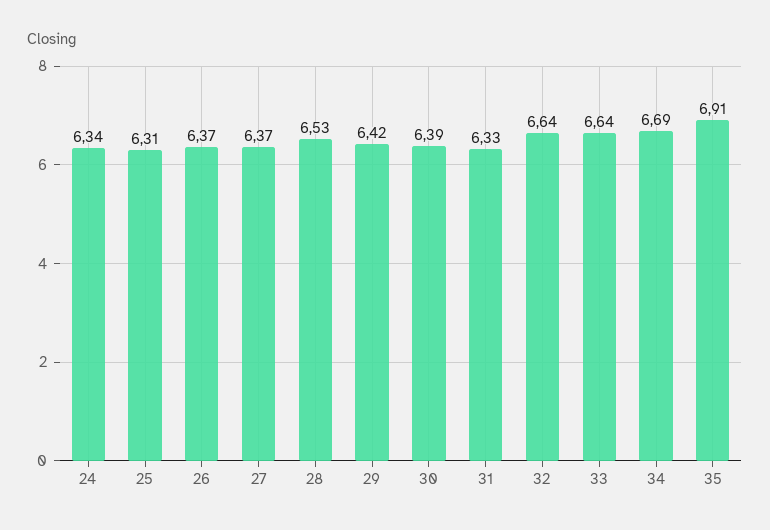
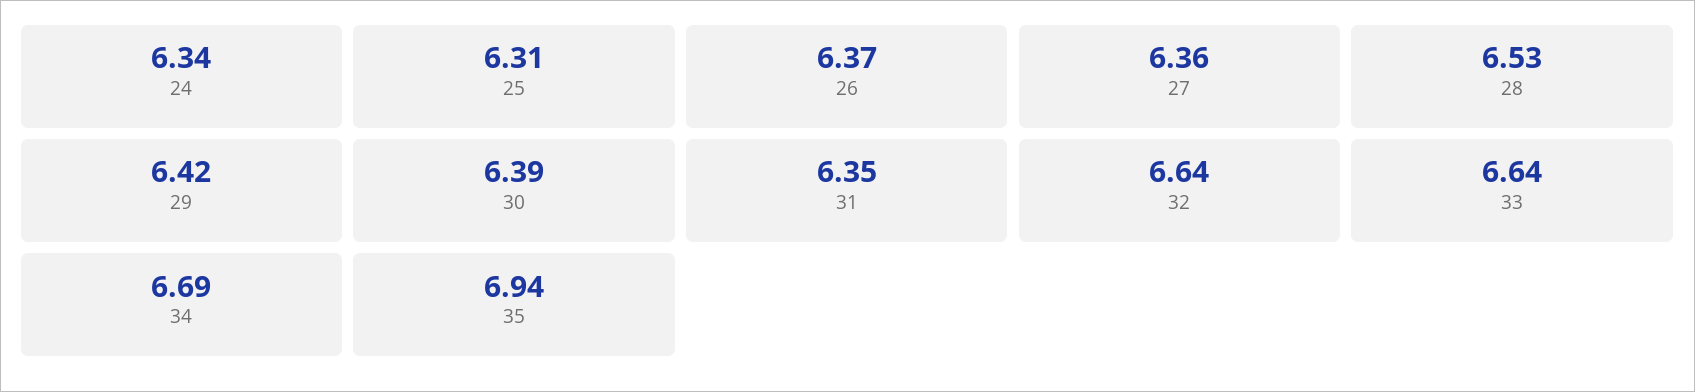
  {
    "24": 6.34,
    "25": 6.31,
    "26": 6.37,
-   "27": 6.37,
+   "27": 6.36,
    "28": 6.53,
    "29": 6.42,
    "30": 6.39,
-   "31": 6.33,
+   "31": 6.35,
    "32": 6.64,
    "33": 6.64,
    "34": 6.69,
-   "35": 6.91
+   "35": 6.94
  }

